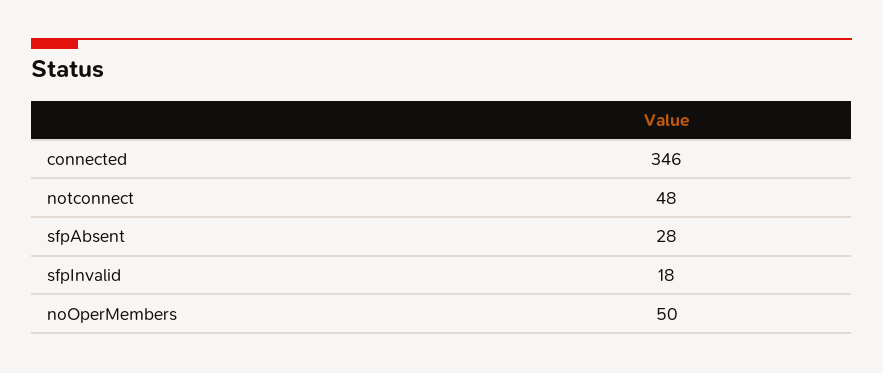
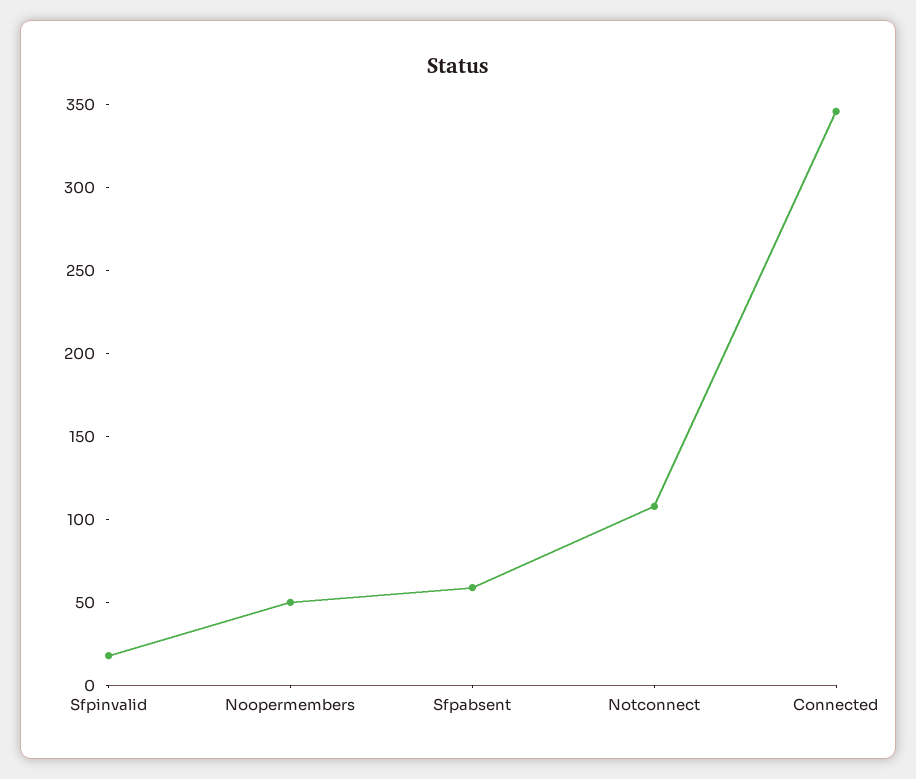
  {
    "connected": 346,
-   "notconnect": 48,
+   "notconnect": 110,
-   "sfpAbsent": 28,
+   "sfpAbsent": 60,
    "sfpInvalid": 18,
    "noOperMembers": 50
  }

